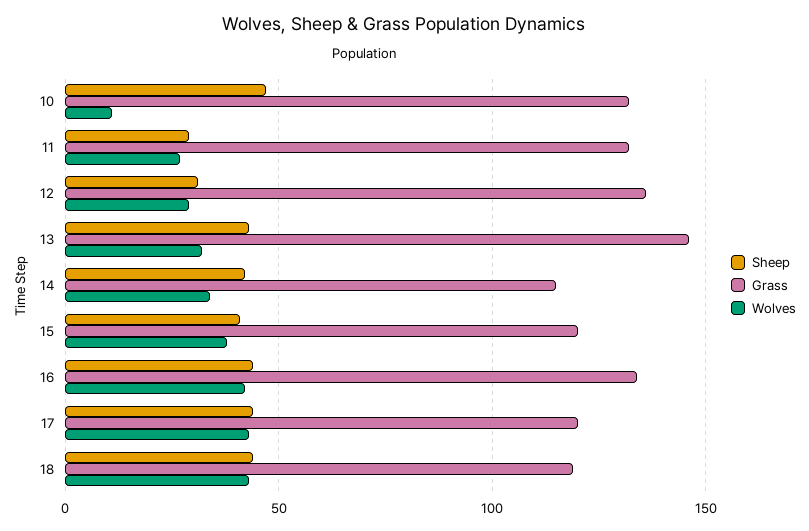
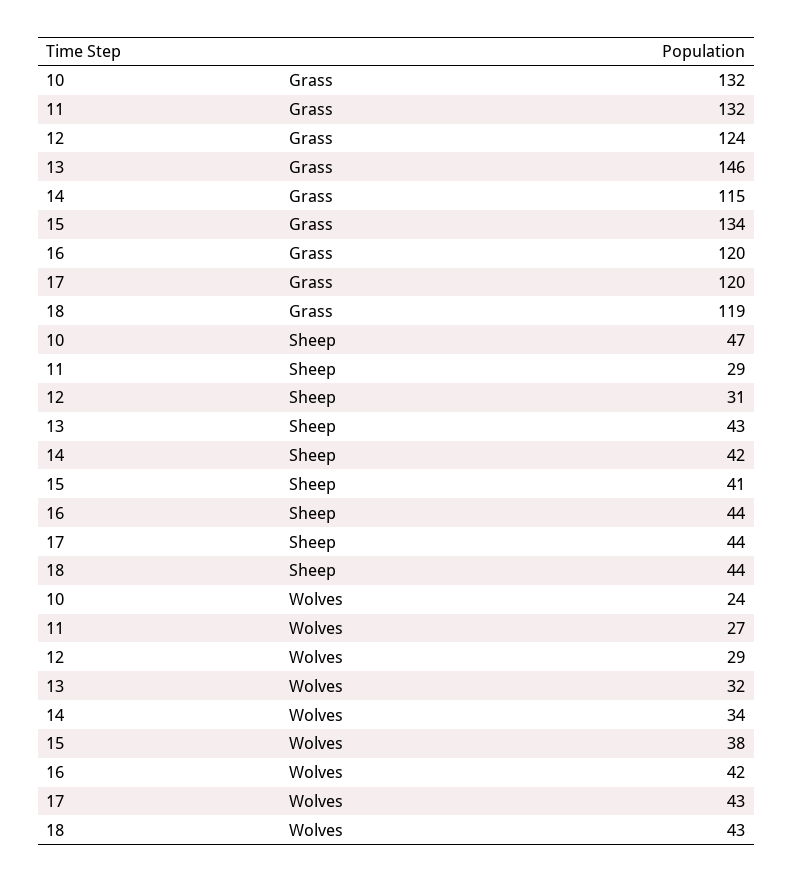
  {
    "Sheep": {
      "10": 47,
      "11": 29,
      "12": 31,
      "13": 43,
      "14": 42,
      "15": 41,
      "16": 44,
      "17": 44,
      "18": 44
    },
    "Grass": {
      "10": 132,
      "11": 132,
-     "12": 135,
+     "12": 124,
      "13": 146,
      "14": 115,
-     "15": 120,
+     "15": 134,
-     "16": 135,
+     "16": 120,
      "17": 120,
      "18": 119
    },
    "Wolves": {
-     "10": 10,
+     "10": 24,
      "11": 27,
      "12": 29,
      "13": 32,
      "14": 34,
      "15": 38,
      "16": 42,
      "17": 43,
      "18": 43
    }
  }

